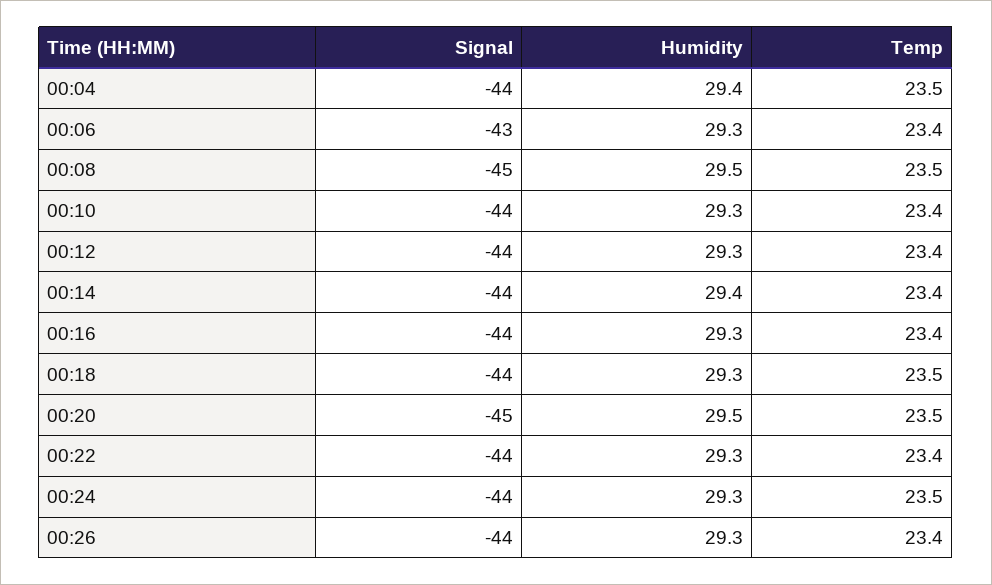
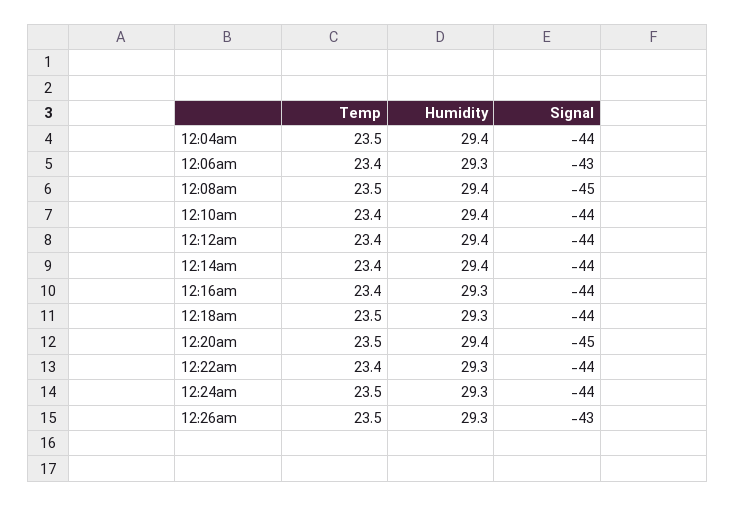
  {
    "Signal": {
      "00:04": -44,
      "00:06": -43,
      "00:08": -45,
      "00:10": -44,
      "00:12": -44,
      "00:14": -44,
      "00:16": -44,
      "00:18": -44,
      "00:20": -45,
      "00:22": -44,
      "00:24": -44,
-     "00:26": -44
+     "00:26": -43
    },
    "Humidity": {
      "00:04": 29.4,
      "00:06": 29.3,
-     "00:08": 29.5,
+     "00:08": 29.4,
-     "00:10": 29.3,
+     "00:10": 29.4,
-     "00:12": 29.3,
+     "00:12": 29.4,
      "00:14": 29.4,
      "00:16": 29.3,
      "00:18": 29.3,
-     "00:20": 29.5,
+     "00:20": 29.4,
      "00:22": 29.3,
      "00:24": 29.3,
      "00:26": 29.3
    },
    "Temp": {
      "00:04": 23.5,
      "00:06": 23.4,
      "00:08": 23.5,
      "00:10": 23.4,
      "00:12": 23.4,
      "00:14": 23.4,
      "00:16": 23.4,
      "00:18": 23.5,
      "00:20": 23.5,
      "00:22": 23.4,
      "00:24": 23.5,
-     "00:26": 23.4
+     "00:26": 23.5
    }
  }

